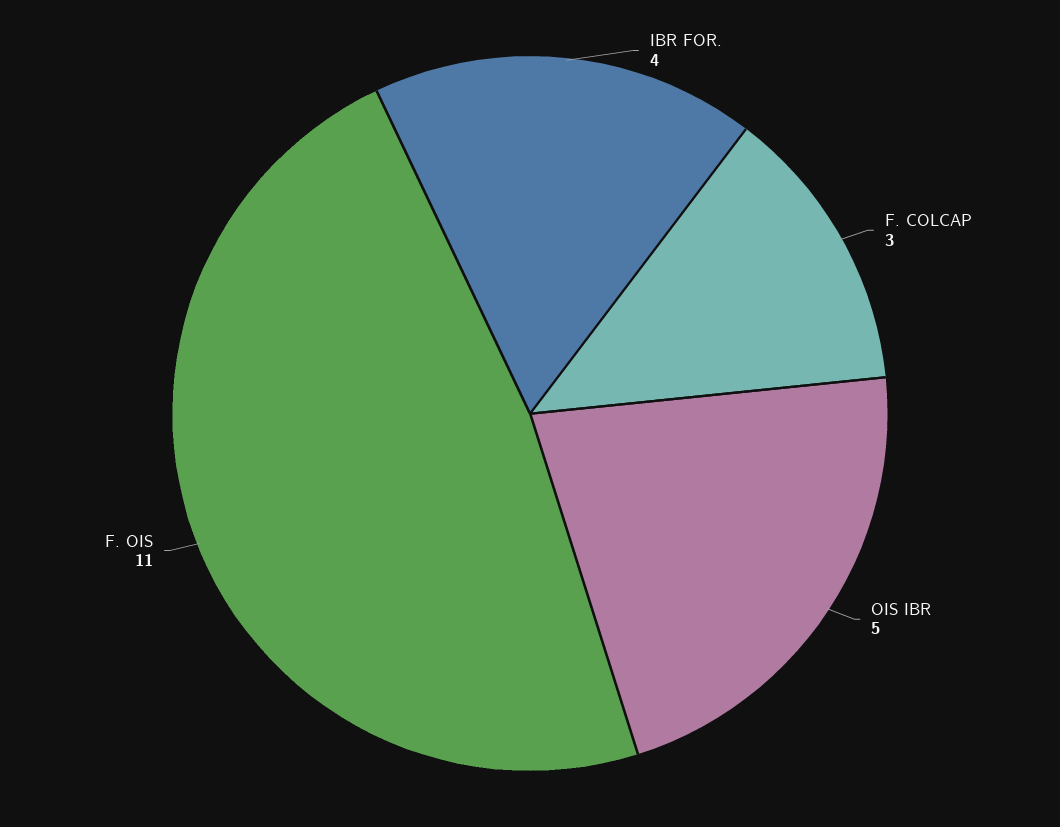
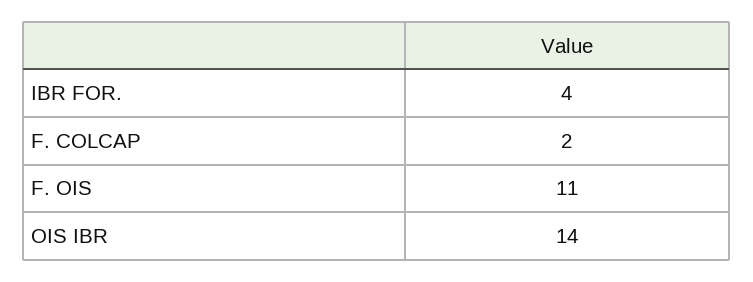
  {
    "IBR FOR.": 4,
-   "F. COLCAP": 3,
+   "F. COLCAP": 2,
-   "OIS IBR": 5,
+   "OIS IBR": 14,
    "F. OIS": 11
  }

